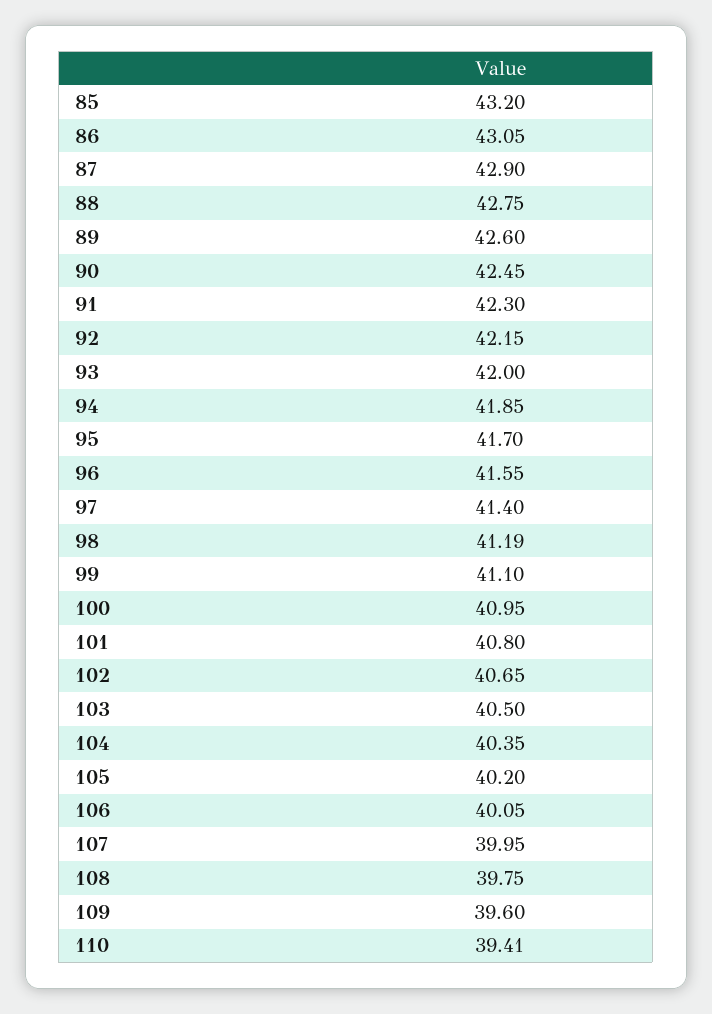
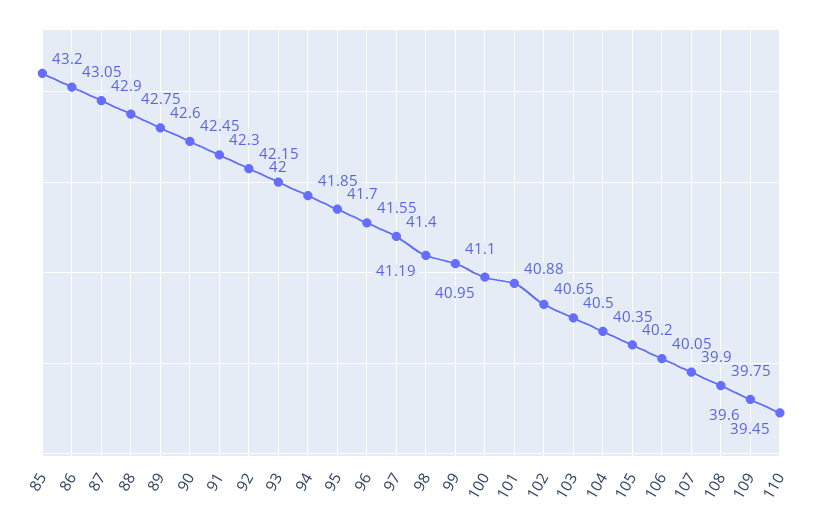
  {
    "85": 43.2,
    "86": 43.05,
    "87": 42.9,
    "88": 42.75,
    "89": 42.6,
    "90": 42.45,
    "91": 42.3,
    "92": 42.15,
    "93": 42,
    "94": 41.85,
    "95": 41.7,
    "96": 41.55,
    "97": 41.4,
    "98": 41.19,
    "99": 41.1,
    "100": 40.95,
-   "101": 40.8,
+   "101": 40.88,
    "102": 40.65,
    "103": 40.5,
    "104": 40.35,
    "105": 40.2,
    "106": 40.05,
-   "107": 39.95,
+   "107": 39.9,
    "108": 39.75,
    "109": 39.6,
-   "110": 39.41
+   "110": 39.45
  }

